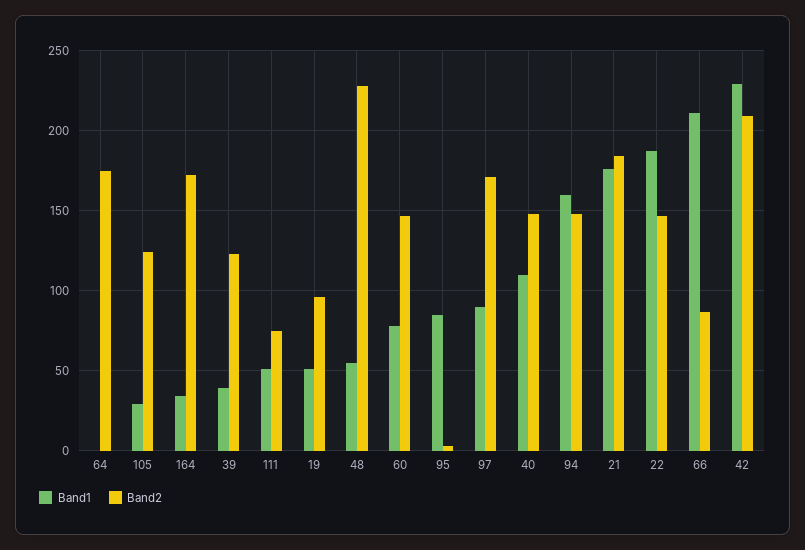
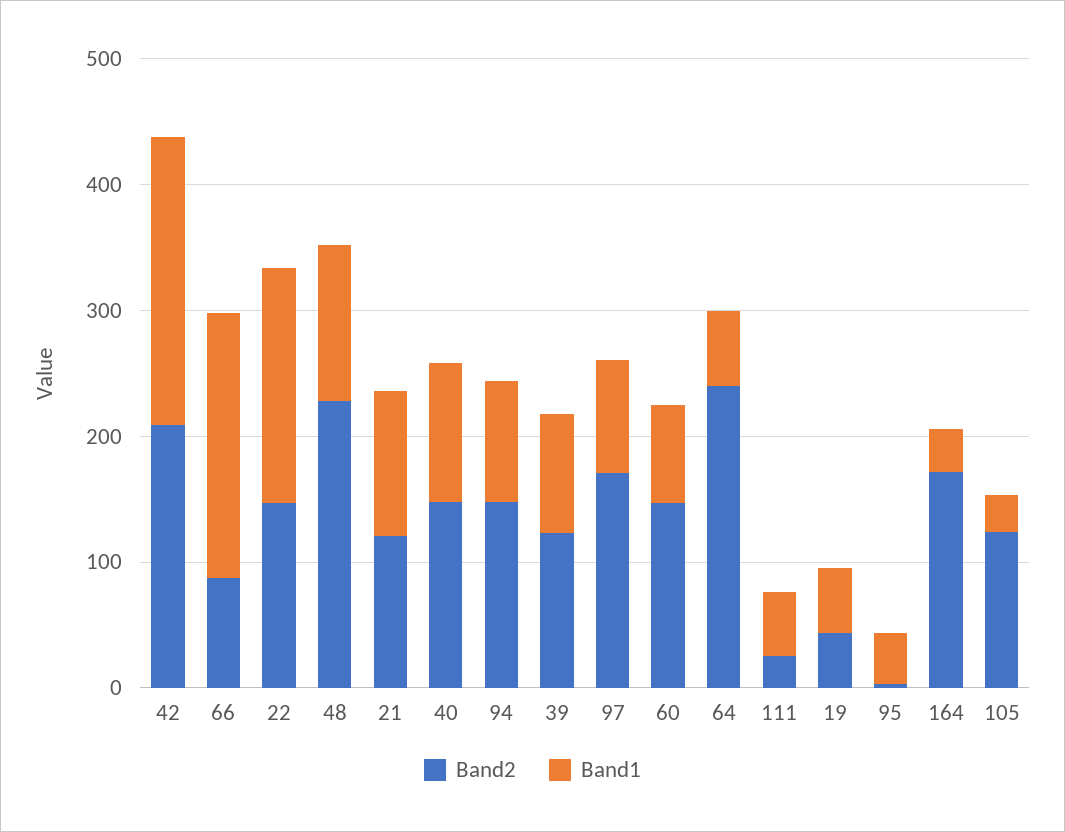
  {
    "Band1": {
-     "64": 0,
+     "64": 60,
      "105": 30,
      "164": 35,
-     "39": 40,
+     "39": 100,
      "111": 50,
      "19": 50,
-     "48": 55,
+     "48": 120,
      "60": 80,
-     "95": 85,
+     "95": 40,
      "97": 90,
      "40": 110,
-     "94": 160,
+     "94": 100,
-     "21": 175,
+     "21": 120,
      "22": 185,
      "66": 210,
      "42": 230
    },
    "Band2": {
-     "64": 175,
+     "64": 240,
      "105": 125,
      "164": 170,
      "39": 125,
-     "111": 75,
+     "111": 20,
-     "19": 95,
+     "19": 40,
      "48": 230,
      "60": 145,
      "95": 5,
      "97": 170,
      "40": 150,
      "94": 150,
-     "21": 185,
+     "21": 120,
      "22": 145,
      "66": 85,
      "42": 210
    }
  }

